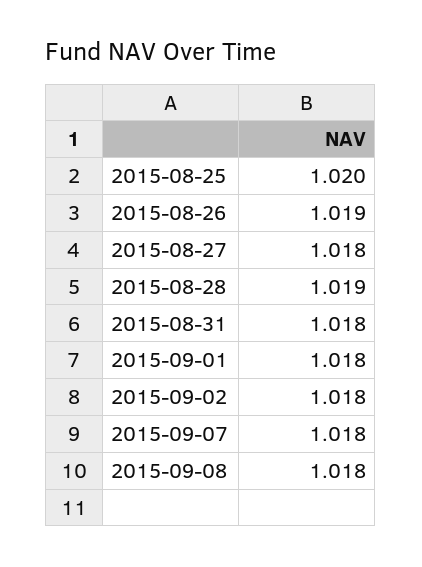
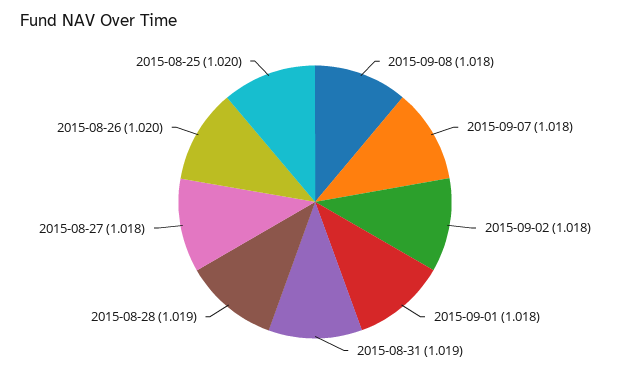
  {
    "2015-08-25": 1.02,
-   "2015-08-26": 1.019,
+   "2015-08-26": 1.02,
    "2015-08-27": 1.018,
    "2015-08-28": 1.019,
-   "2015-08-31": 1.018,
+   "2015-08-31": 1.019,
    "2015-09-01": 1.018,
    "2015-09-02": 1.018,
    "2015-09-07": 1.018,
    "2015-09-08": 1.018
  }

